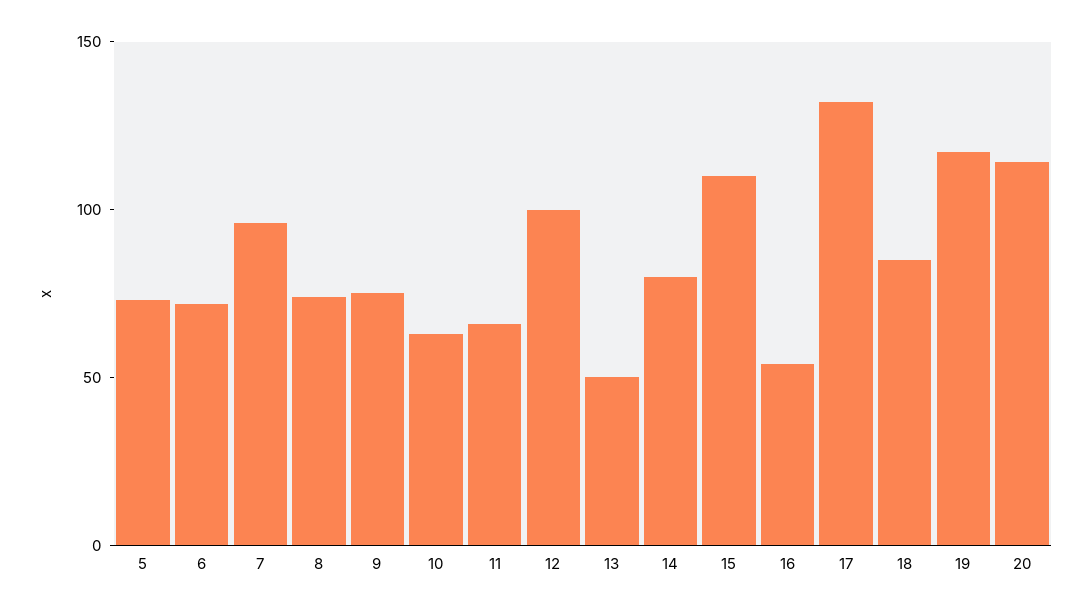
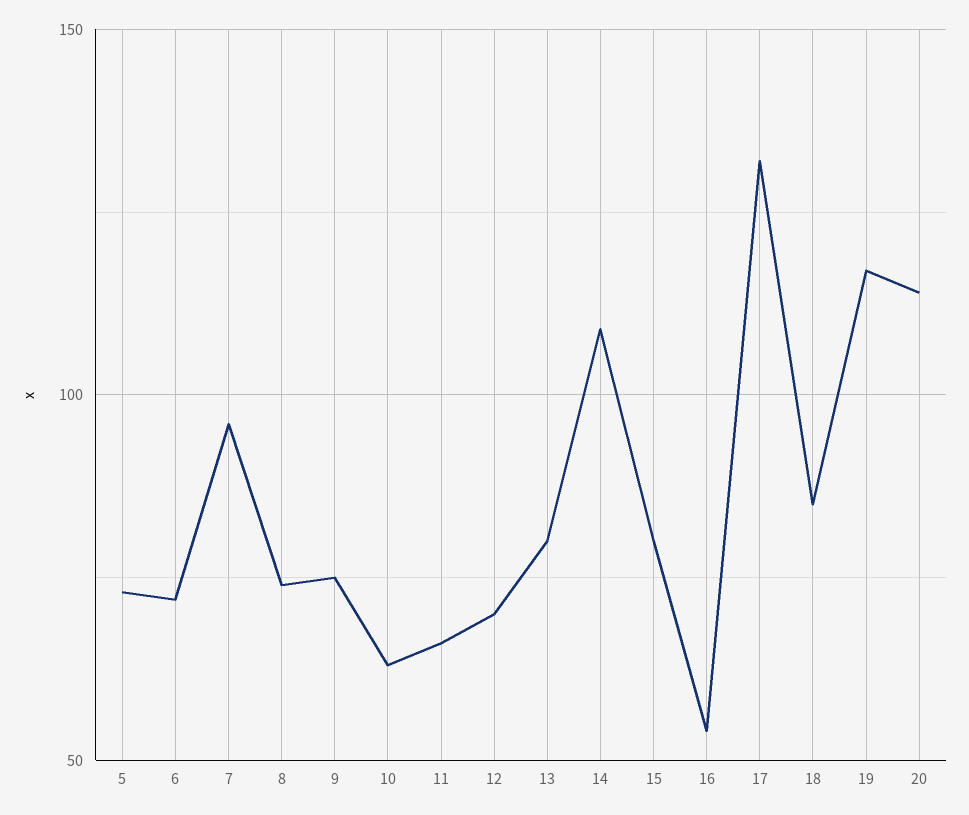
  {
    "5": 75,
    "6": 70,
    "7": 95,
    "8": 75,
    "9": 75,
    "10": 65,
    "11": 65,
-   "12": 100,
+   "12": 70,
-   "13": 50,
+   "13": 80,
-   "14": 80,
+   "14": 110,
-   "15": 110,
+   "15": 80,
    "16": 55,
    "17": 130,
    "18": 85,
    "19": 115,
    "20": 115
  }

